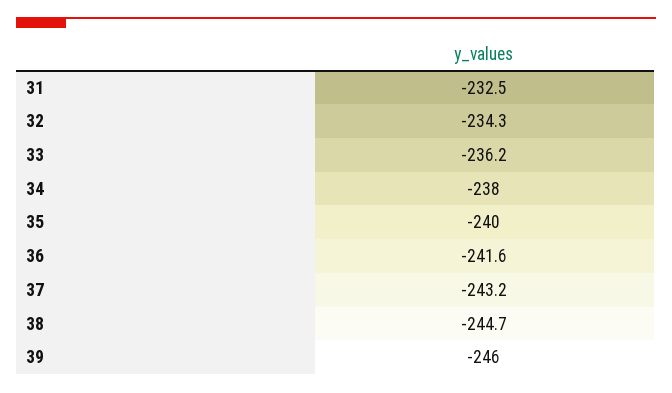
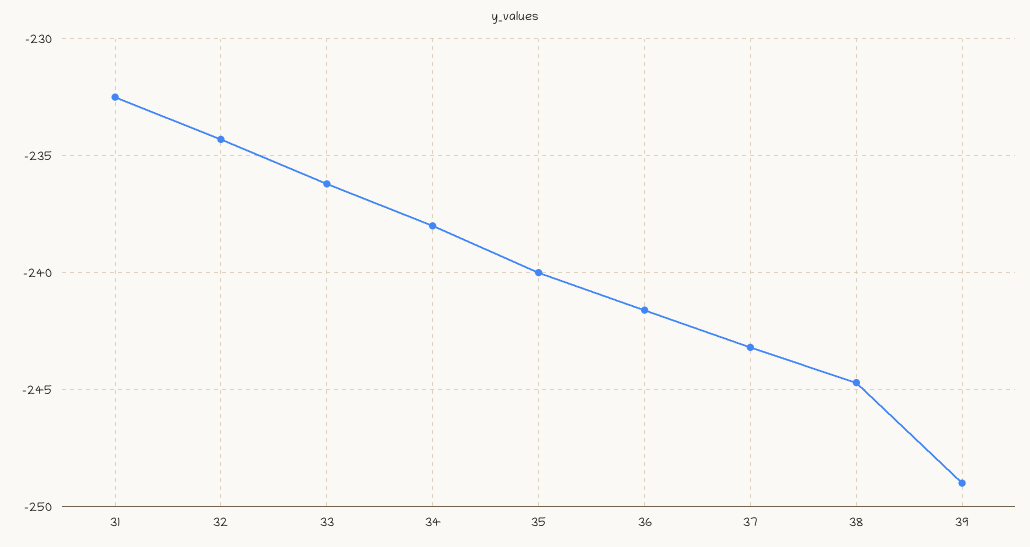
  {
    "31": -232.5,
    "32": -234.3,
    "33": -236.2,
    "34": -238,
    "35": -240,
    "36": -241.6,
    "37": -243.2,
    "38": -244.7,
-   "39": -246
+   "39": -249
  }

